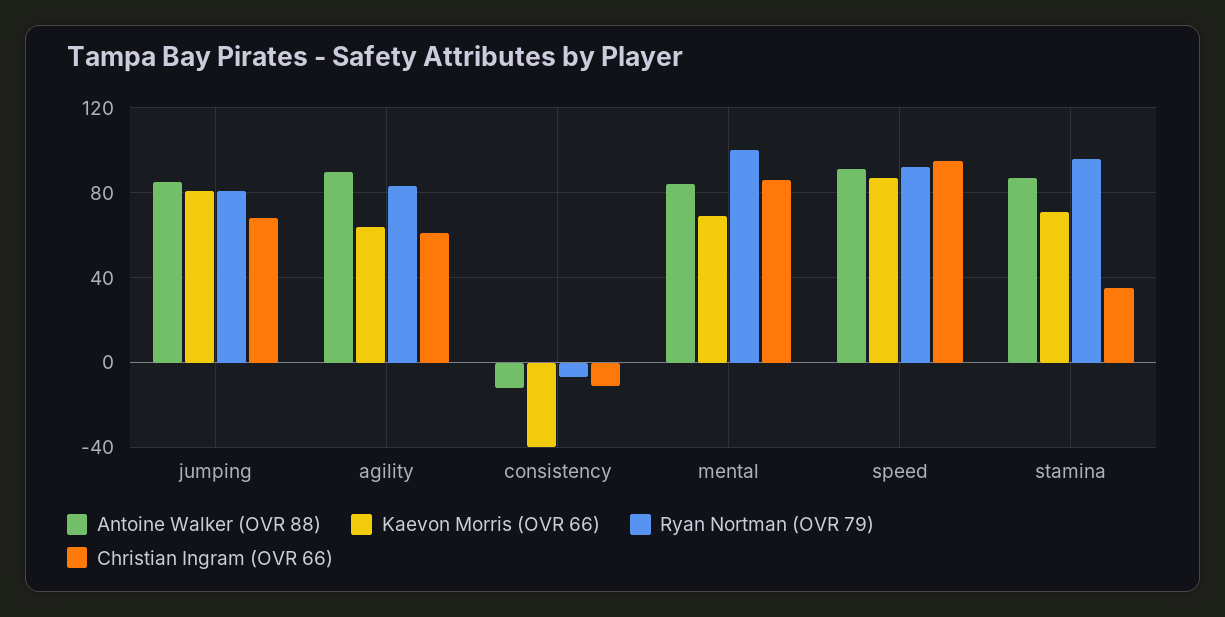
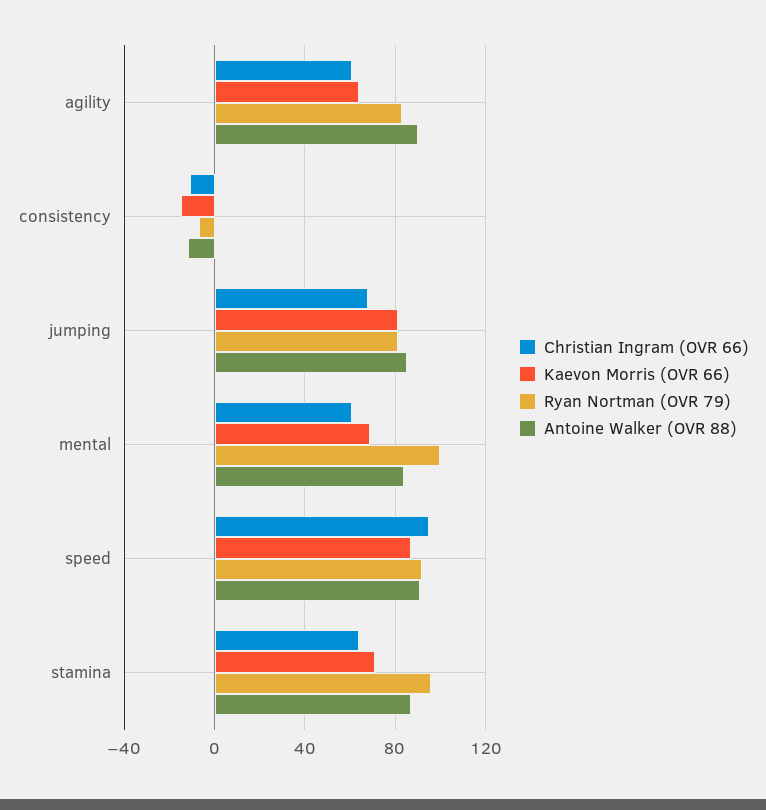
  {
    "Antoine Walker (OVR 88)": {
      "jumping": 85,
      "agility": 90,
      "consistency": -10,
      "mental": 85,
      "speed": 90,
      "stamina": 85
    },
    "Kaevon Morris (OVR 66)": {
      "jumping": 80,
      "agility": 65,
-     "consistency": -40,
+     "consistency": -15,
      "mental": 70,
      "speed": 85,
      "stamina": 70
    },
    "Ryan Nortman (OVR 79)": {
      "jumping": 80,
      "agility": 85,
      "consistency": -5,
      "mental": 100,
      "speed": 90,
      "stamina": 95
    },
    "Christian Ingram (OVR 66)": {
      "jumping": 70,
      "agility": 60,
      "consistency": -10,
-     "mental": 85,
+     "mental": 60,
      "speed": 95,
-     "stamina": 35
+     "stamina": 65
    }
  }

